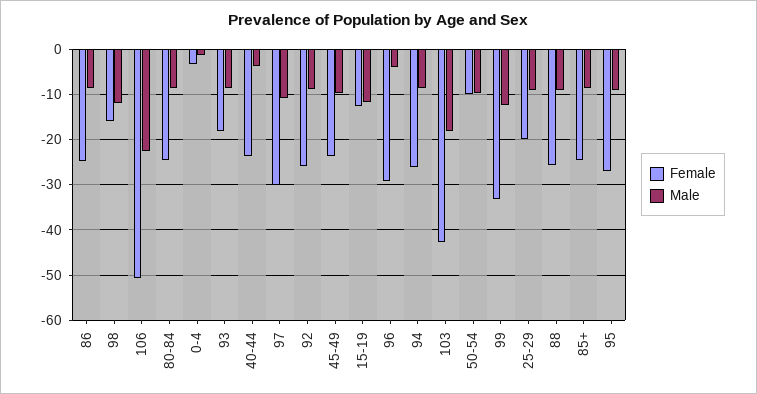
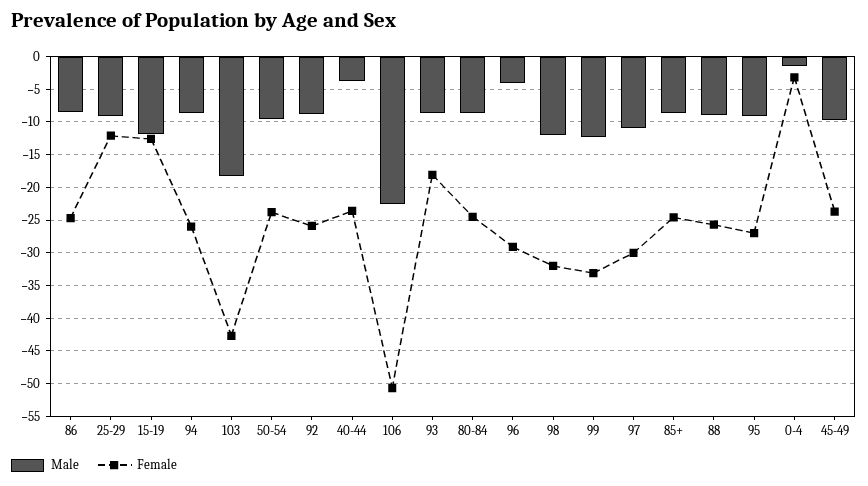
  {
    "Female": {
      "86": -25,
-     "98": -16,
+     "98": -32,
      "106": -51,
      "80-84": -25,
      "0-4": -3,
      "93": -18,
      "40-44": -24,
      "97": -30,
      "92": -26,
      "45-49": -24,
      "15-19": -13,
      "96": -29,
      "94": -26,
      "103": -43,
-     "50-54": -10,
+     "50-54": -24,
      "99": -33,
-     "25-29": -20,
+     "25-29": -12,
      "88": -26,
      "85+": -25,
      "95": -27
    },
    "Male": {
      "86": -9,
      "98": -12,
      "106": -23,
      "80-84": -9,
      "0-4": -1,
      "93": -9,
      "40-44": -4,
      "97": -11,
      "92": -9,
      "45-49": -10,
      "15-19": -12,
      "96": -4,
      "94": -9,
      "103": -18,
      "50-54": -10,
      "99": -12,
      "25-29": -9,
      "88": -9,
      "85+": -9,
      "95": -9
    }
  }

